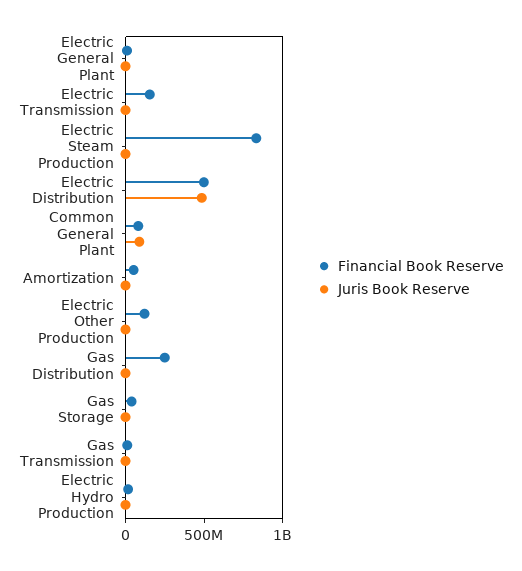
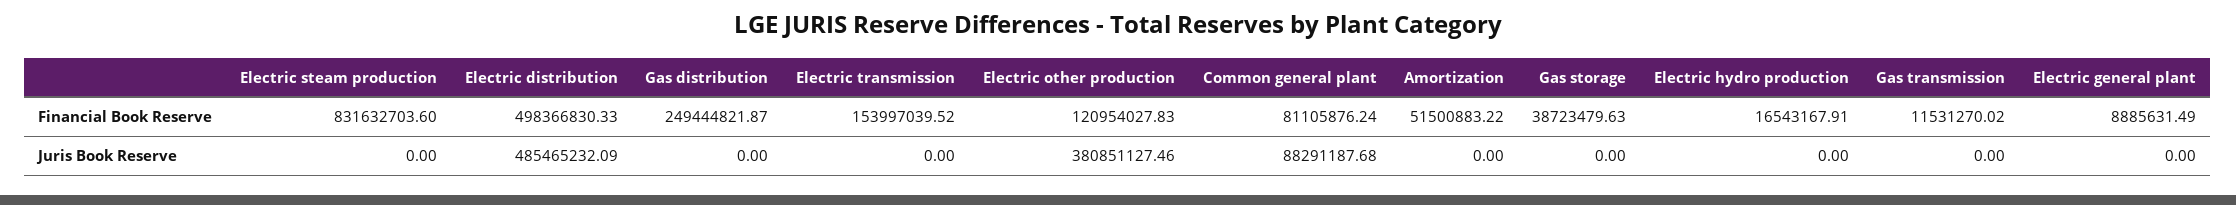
  {
    "Financial Book Reserve": {
      "Electric General Plant": 8885631.49,
      "Electric Transmission": 153997039.52,
      "Electric Steam Production": 831632703.6,
      "Electric Distribution": 498366830.33,
      "Common General Plant": 81105876.24,
      "Amortization": 51500883.22,
      "Electric Other Production": 120954027.83,
      "Gas Distribution": 249444821.87,
      "Gas Storage": 38723479.63,
      "Gas Transmission": 11531270.02,
      "Electric Hydro Production": 16543167.91
    },
    "Juris Book Reserve": {
      "Electric General Plant": 0,
      "Electric Transmission": 0,
      "Electric Steam Production": 0,
      "Electric Distribution": 485465232.09,
      "Common General Plant": 88291187.68,
      "Amortization": 0,
-     "Electric Other Production": 0,
+     "Electric Other Production": 380851127.46,
      "Gas Distribution": 0,
      "Gas Storage": 0,
      "Gas Transmission": 0,
      "Electric Hydro Production": 0
    }
  }

